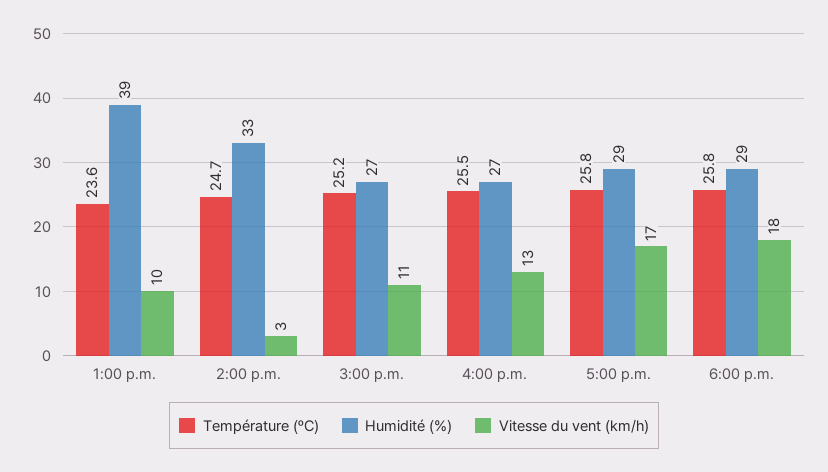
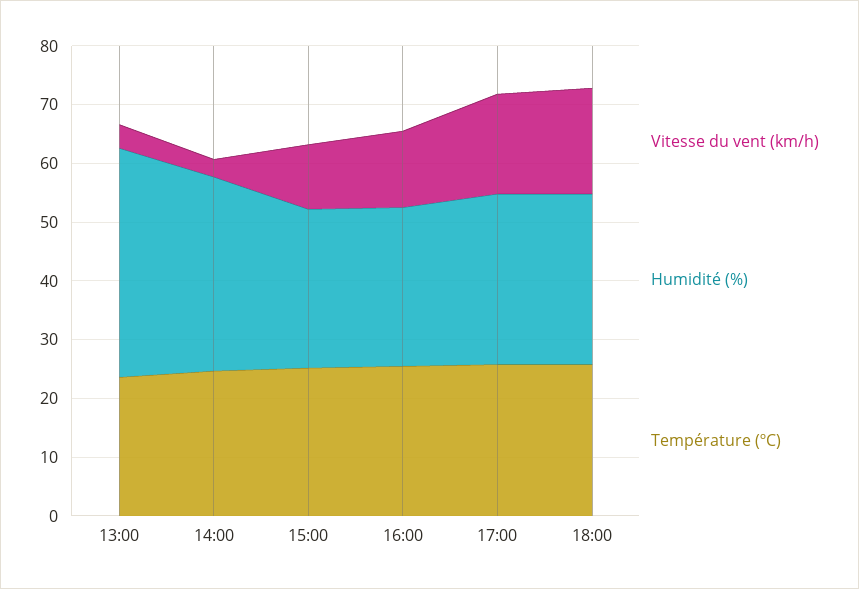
  {
    "Température (ºC)": {
      "1:00 p.m.": 23.6,
      "2:00 p.m.": 24.7,
      "3:00 p.m.": 25.2,
      "4:00 p.m.": 25.5,
      "5:00 p.m.": 25.8,
      "6:00 p.m.": 25.8
    },
    "Humidité (%)": {
      "1:00 p.m.": 39,
      "2:00 p.m.": 33,
      "3:00 p.m.": 27,
      "4:00 p.m.": 27,
      "5:00 p.m.": 29,
      "6:00 p.m.": 29
    },
    "Vitesse du vent (km/h)": {
-     "1:00 p.m.": 10,
+     "1:00 p.m.": 4,
      "2:00 p.m.": 3,
      "3:00 p.m.": 11,
      "4:00 p.m.": 13,
      "5:00 p.m.": 17,
      "6:00 p.m.": 18
    }
  }

